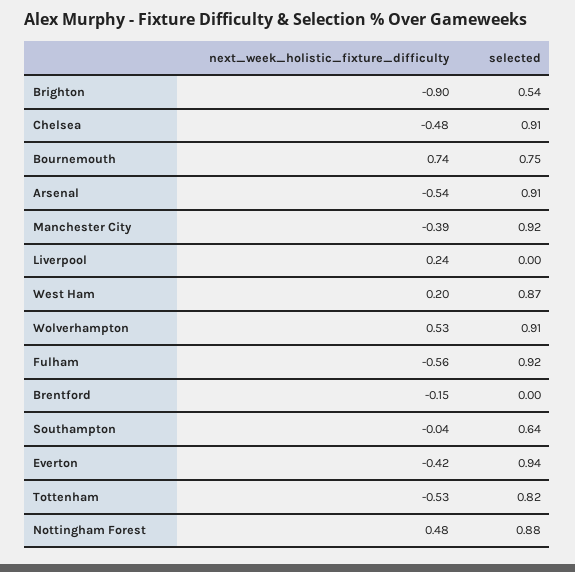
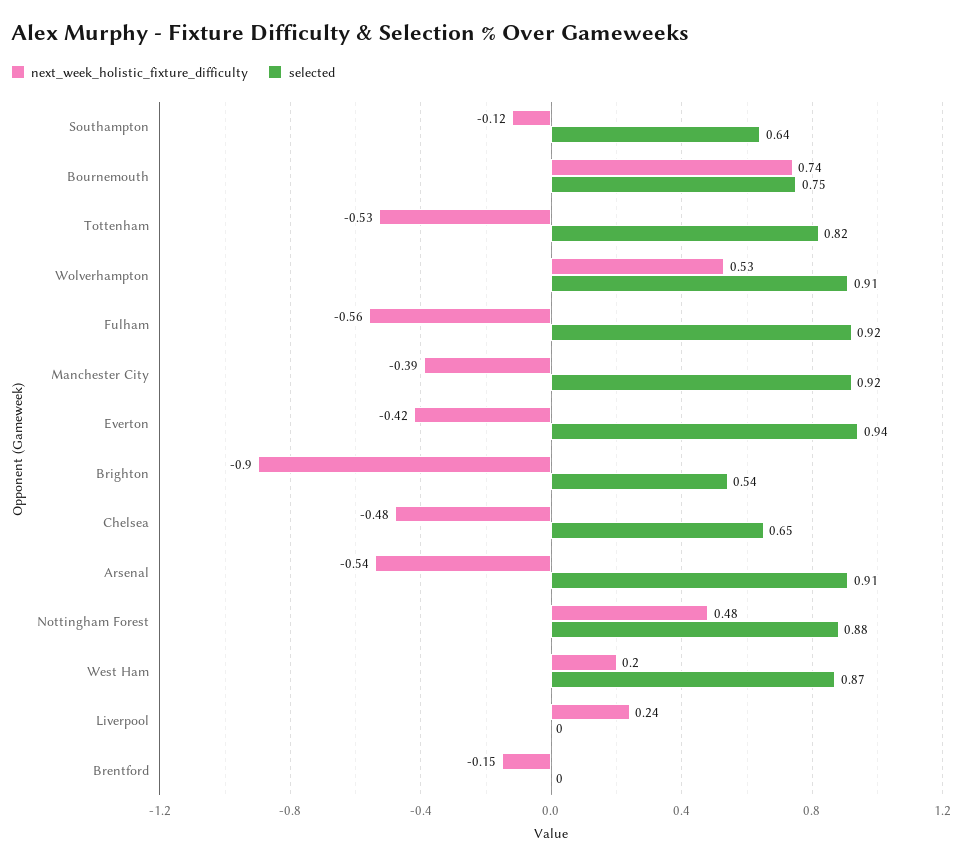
  {
    "next_week_holistic_fixture_difficulty": {
      "Brighton": -0.9,
      "Chelsea": -0.48,
      "Bournemouth": 0.74,
      "Arsenal": -0.54,
      "Manchester City": -0.39,
      "Liverpool": 0.24,
      "West Ham": 0.2,
      "Wolverhampton": 0.53,
      "Fulham": -0.56,
      "Brentford": -0.15,
-     "Southampton": -0.04,
+     "Southampton": -0.12,
      "Everton": -0.42,
      "Tottenham": -0.53,
      "Nottingham Forest": 0.48
    },
    "selected": {
      "Brighton": 0.54,
-     "Chelsea": 0.91,
+     "Chelsea": 0.65,
      "Bournemouth": 0.75,
      "Arsenal": 0.91,
      "Manchester City": 0.92,
      "Liverpool": 0,
      "West Ham": 0.87,
      "Wolverhampton": 0.91,
      "Fulham": 0.92,
      "Brentford": 0,
      "Southampton": 0.64,
      "Everton": 0.94,
      "Tottenham": 0.82,
      "Nottingham Forest": 0.88
    }
  }

